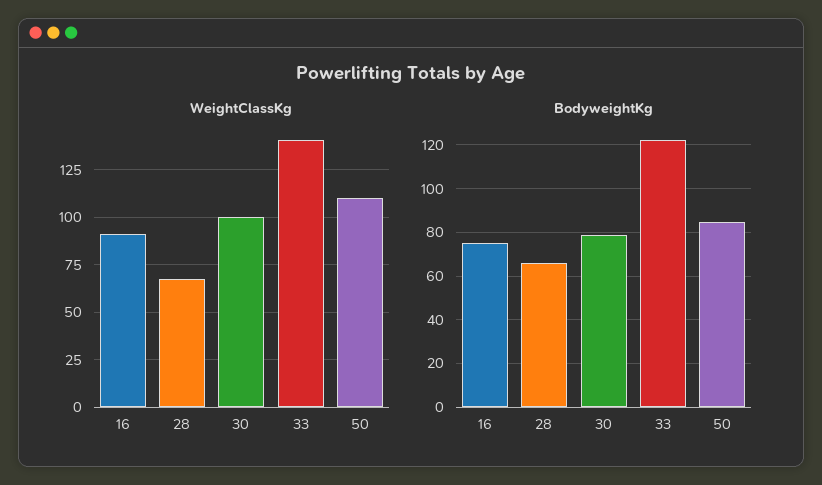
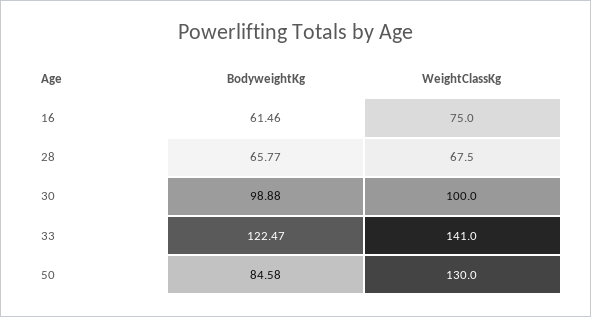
  {
    "WeightClassKg": {
-     "16": 90,
+     "16": 75,
      "28": 67.5,
      "30": 100,
      "33": 141,
-     "50": 110
+     "50": 130
    },
    "BodyweightKg": {
-     "16": 75,
+     "16": 61.46,
      "28": 65.77,
-     "30": 80,
+     "30": 98.88,
      "33": 122.47,
      "50": 84.58
    }
  }

